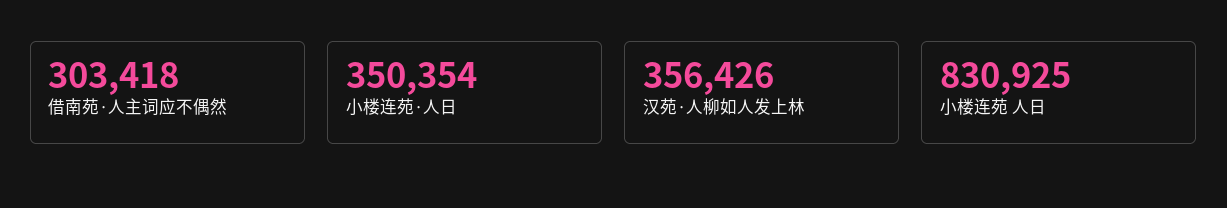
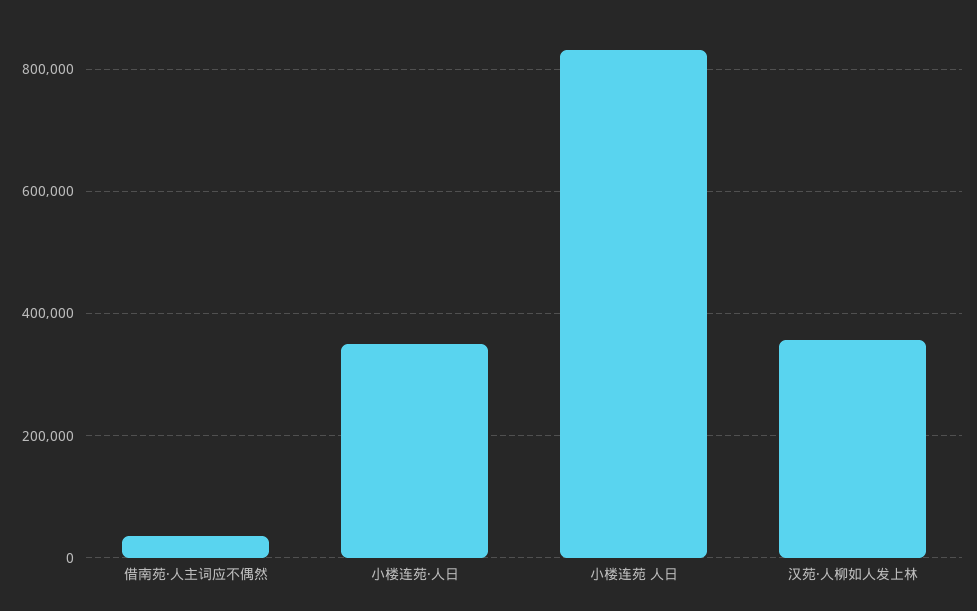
  {
-   "借南苑·人主词应不偶然": 303418,
+   "借南苑·人主词应不偶然": 40000,
    "小楼连苑·人日": 350354,
    "汉苑·人柳如人发上林": 356426,
    "小楼连苑 人日": 830925
  }

